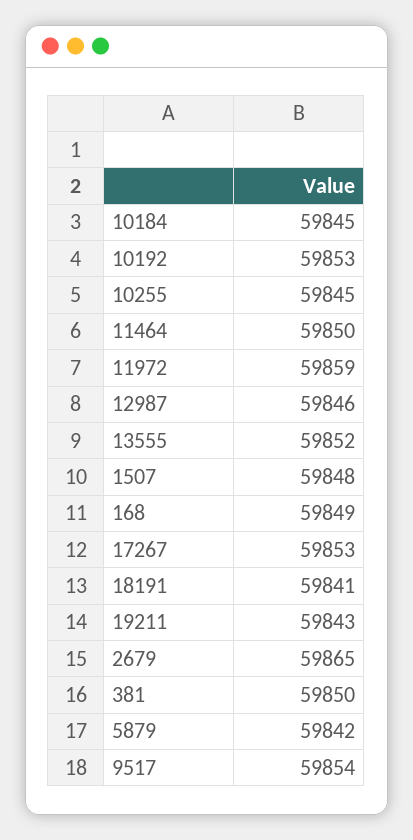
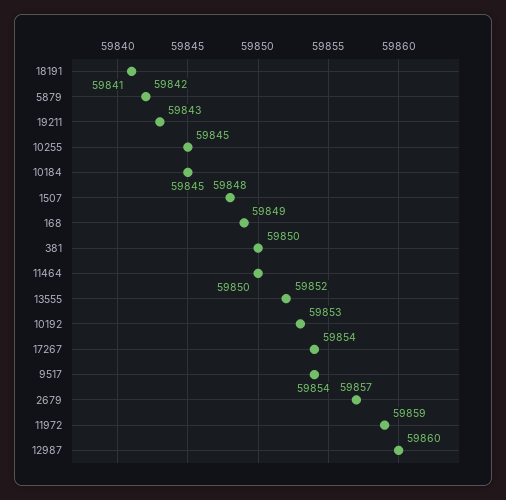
  {
    "10184": 59845,
    "10192": 59853,
    "10255": 59845,
    "11464": 59850,
    "11972": 59859,
-   "12987": 59846,
+   "12987": 59860,
    "13555": 59852,
    "1507": 59848,
    "168": 59849,
-   "17267": 59853,
+   "17267": 59854,
    "18191": 59841,
    "19211": 59843,
-   "2679": 59865,
+   "2679": 59857,
    "381": 59850,
    "5879": 59842,
    "9517": 59854
  }

